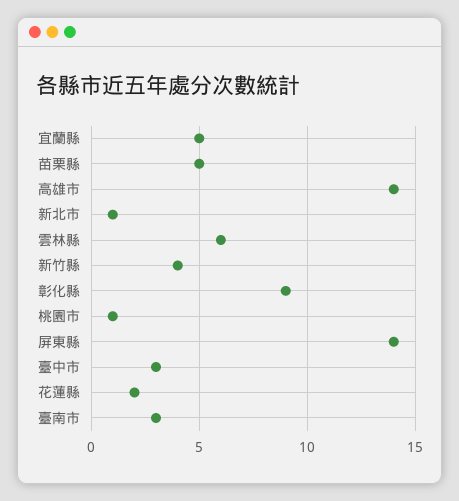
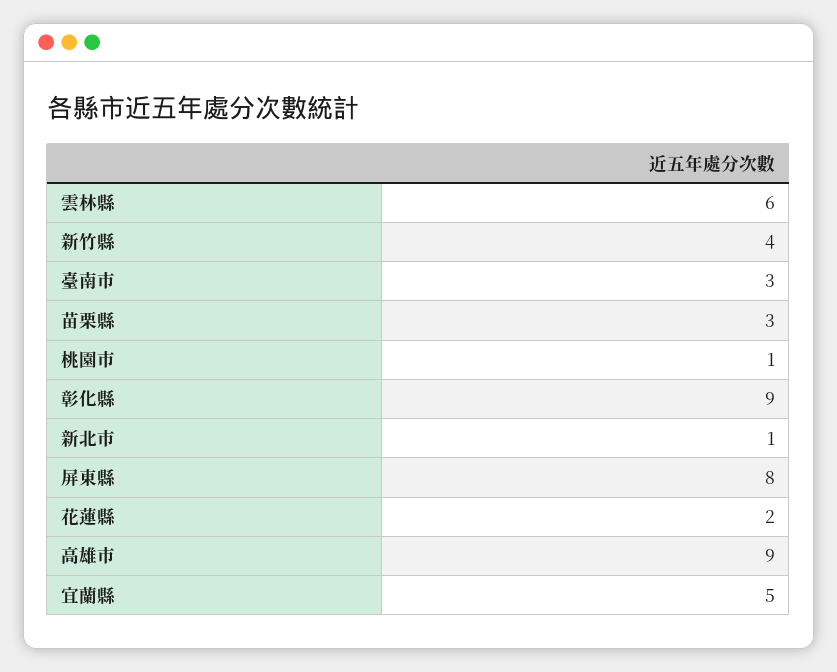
  {
    "宜蘭縣": 5,
-   "苗栗縣": 5,
+   "苗栗縣": 3,
-   "高雄市": 14,
+   "高雄市": 9,
    "新北市": 1,
    "雲林縣": 6,
    "新竹縣": 4,
    "彰化縣": 9,
    "桃園市": 1,
-   "屏東縣": 14,
+   "屏東縣": 8,
-   "臺中市": 3,
    "花蓮縣": 2,
    "臺南市": 3
  }

